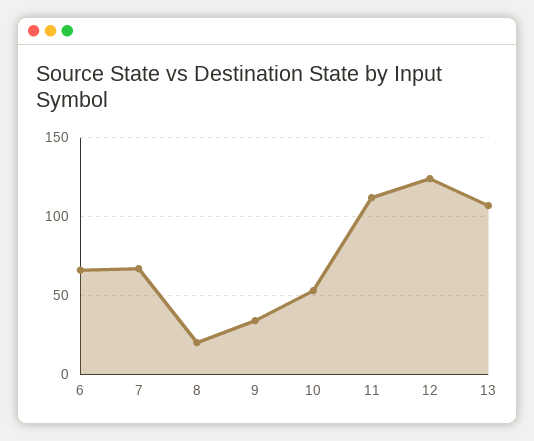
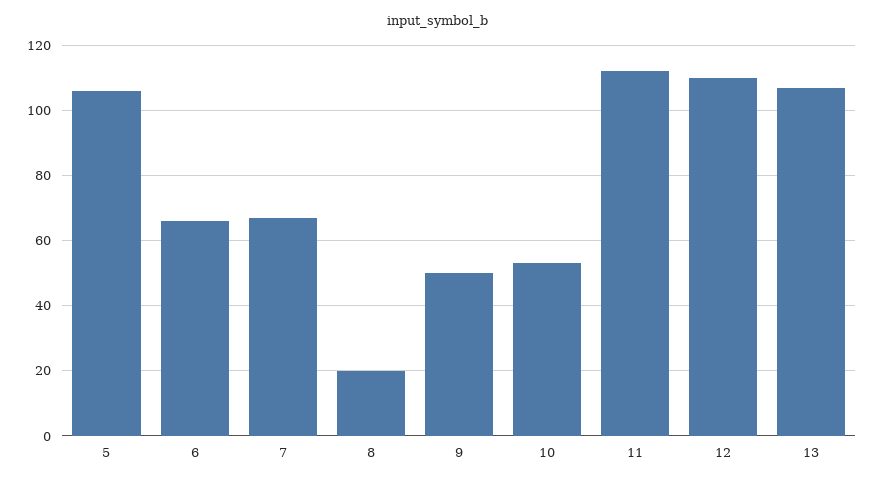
  {
    "6": 65,
    "7": 65,
    "8": 20,
-   "9": 35,
+   "9": 50,
    "10": 55,
    "11": 110,
-   "12": 125,
+   "12": 110,
-   "13": 105
+   "13": 105,
+   "5": 105
  }

